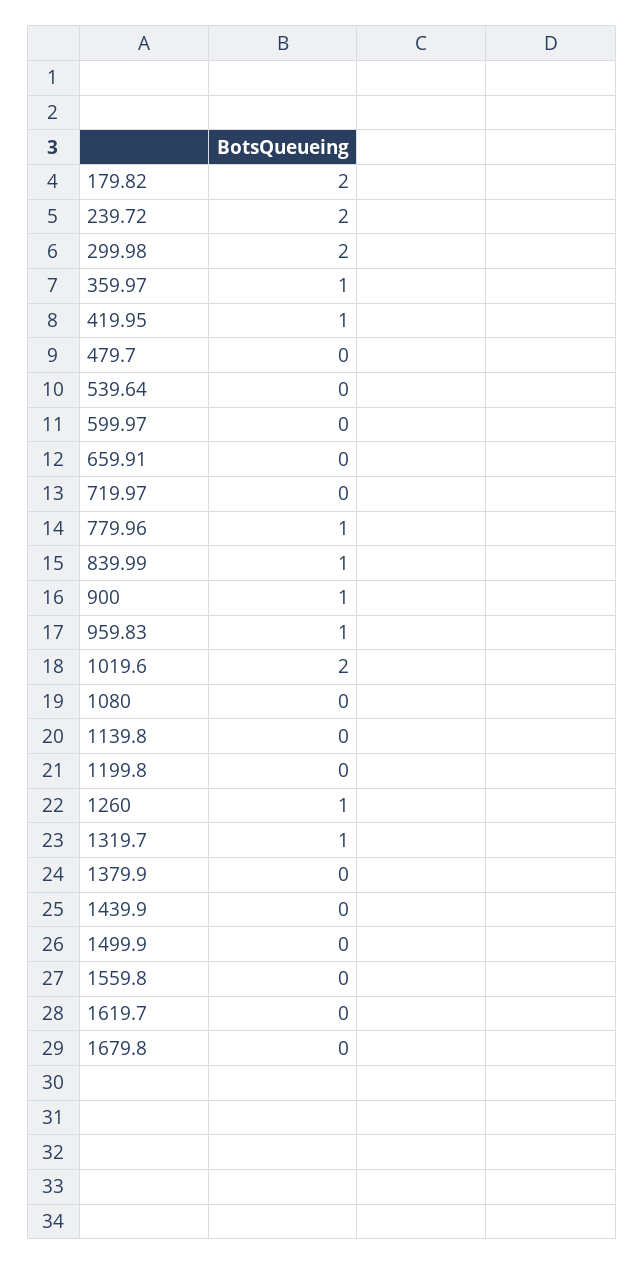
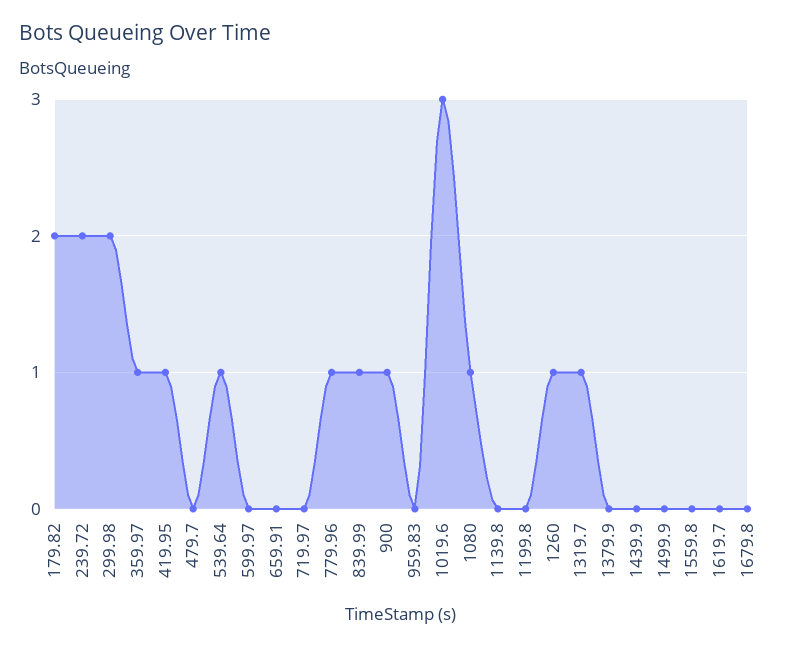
  {
    "179.82": 2,
    "239.72": 2,
    "299.98": 2,
    "359.97": 1,
    "419.95": 1,
    "479.7": 0,
-   "539.64": 0,
+   "539.64": 1,
    "599.97": 0,
    "659.91": 0,
    "719.97": 0,
    "779.96": 1,
    "839.99": 1,
    "900": 1,
-   "959.83": 1,
+   "959.83": 0,
-   "1019.6": 2,
+   "1019.6": 3,
-   "1080": 0,
+   "1080": 1,
    "1139.8": 0,
    "1199.8": 0,
    "1260": 1,
    "1319.7": 1,
    "1379.9": 0,
    "1439.9": 0,
    "1499.9": 0,
    "1559.8": 0,
    "1619.7": 0,
    "1679.8": 0
  }

